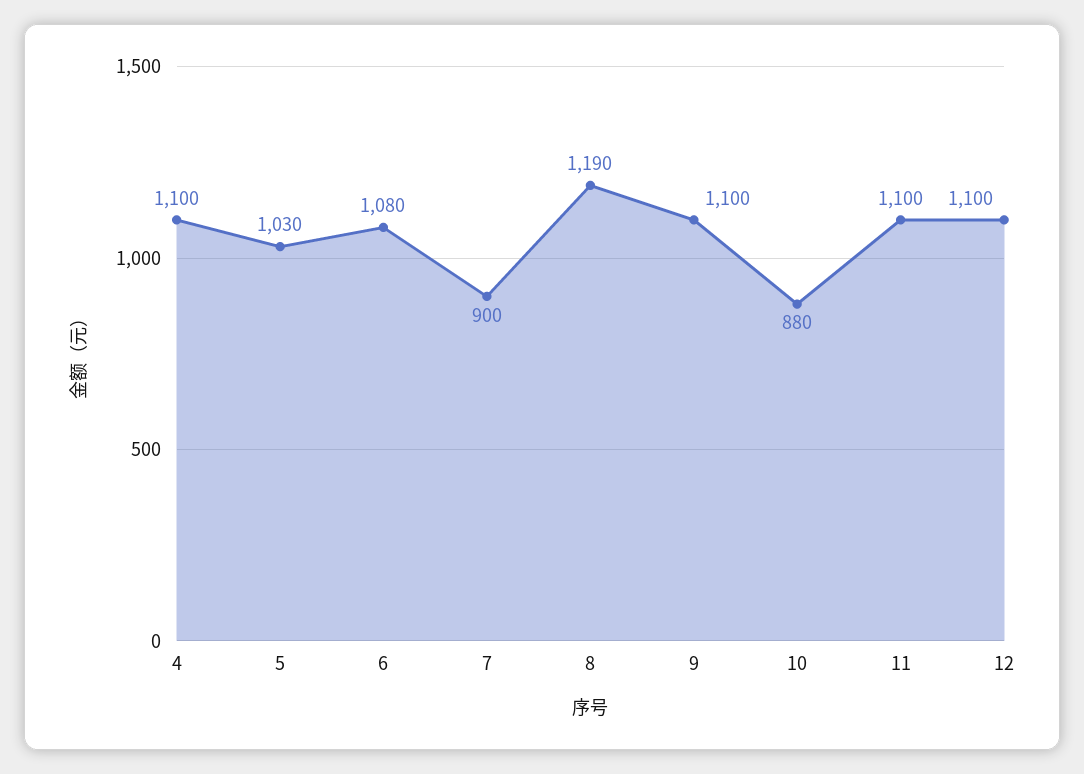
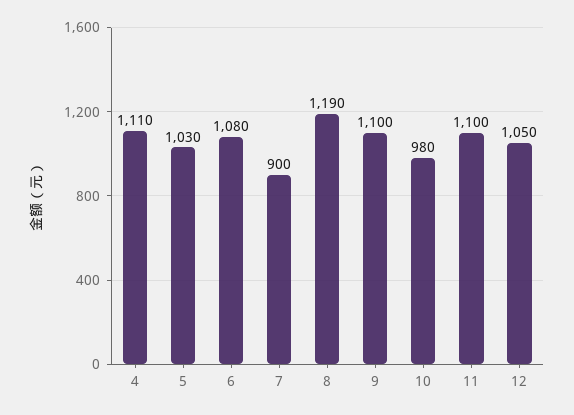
  {
-   "4": 1100,
+   "4": 1110,
    "5": 1030,
    "6": 1080,
    "7": 900,
    "8": 1190,
    "9": 1100,
-   "10": 880,
+   "10": 980,
    "11": 1100,
-   "12": 1100
+   "12": 1050
  }

